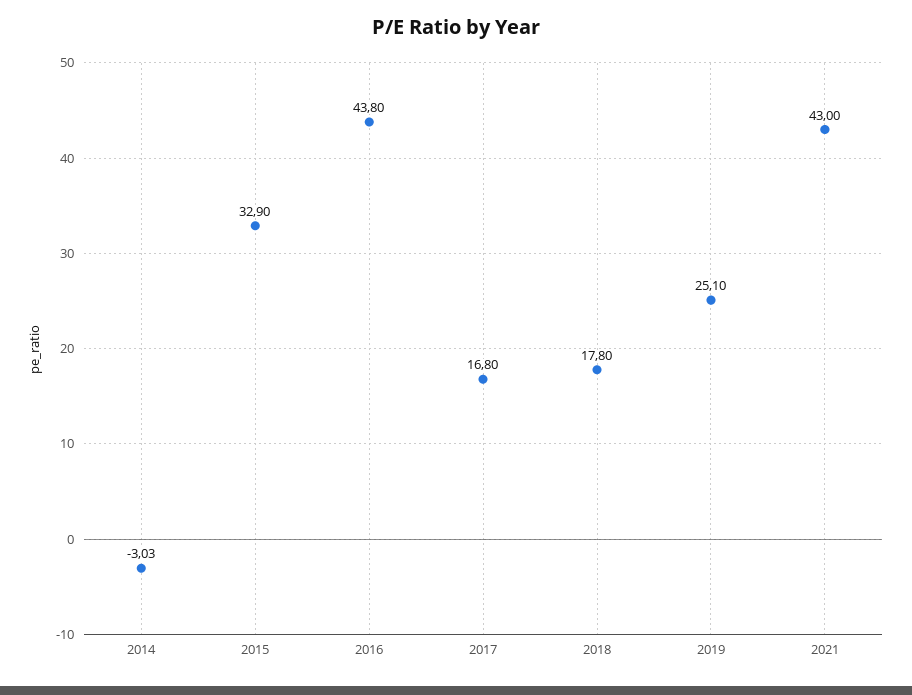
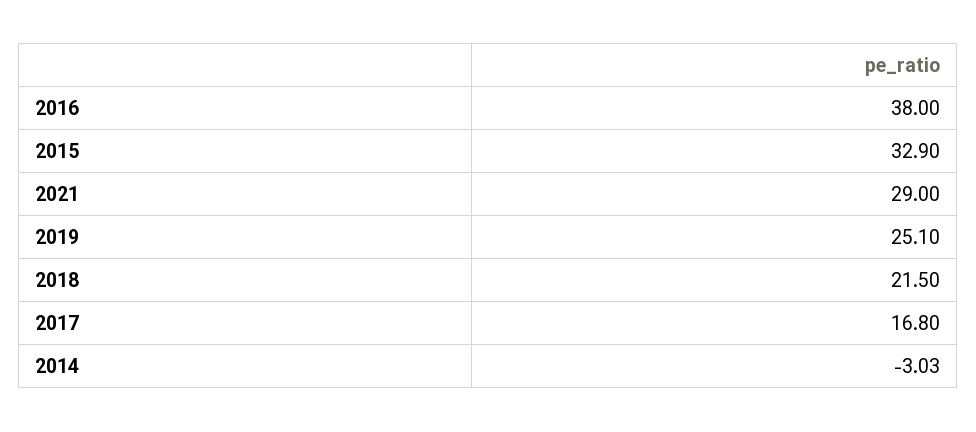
  {
    "2014": -3.03,
    "2015": 32.9,
-   "2016": 43.8,
+   "2016": 38,
    "2017": 16.8,
-   "2018": 17.8,
+   "2018": 21.5,
    "2019": 25.1,
-   "2021": 43
+   "2021": 29
  }

